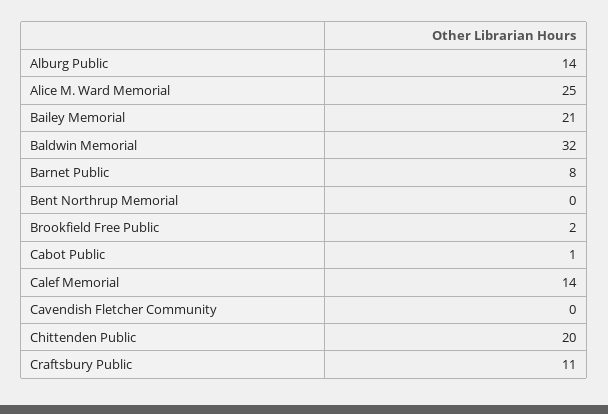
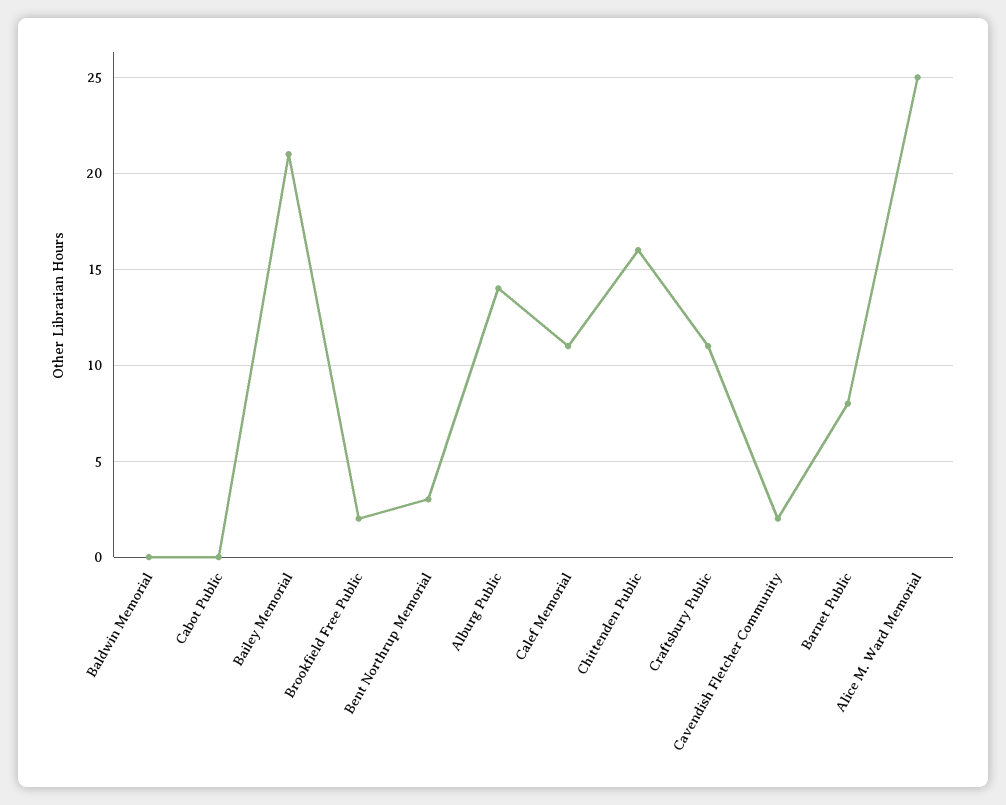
  {
    "Alburg Public": 14,
    "Alice M. Ward Memorial": 25,
    "Bailey Memorial": 21,
-   "Baldwin Memorial": 32,
+   "Baldwin Memorial": 0,
    "Barnet Public": 8,
-   "Bent Northrup Memorial": 0,
+   "Bent Northrup Memorial": 3,
    "Brookfield Free Public": 2,
-   "Cabot Public": 1,
+   "Cabot Public": 0,
-   "Calef Memorial": 14,
+   "Calef Memorial": 11,
-   "Cavendish Fletcher Community": 0,
+   "Cavendish Fletcher Community": 2,
-   "Chittenden Public": 20,
+   "Chittenden Public": 16,
    "Craftsbury Public": 11
  }

